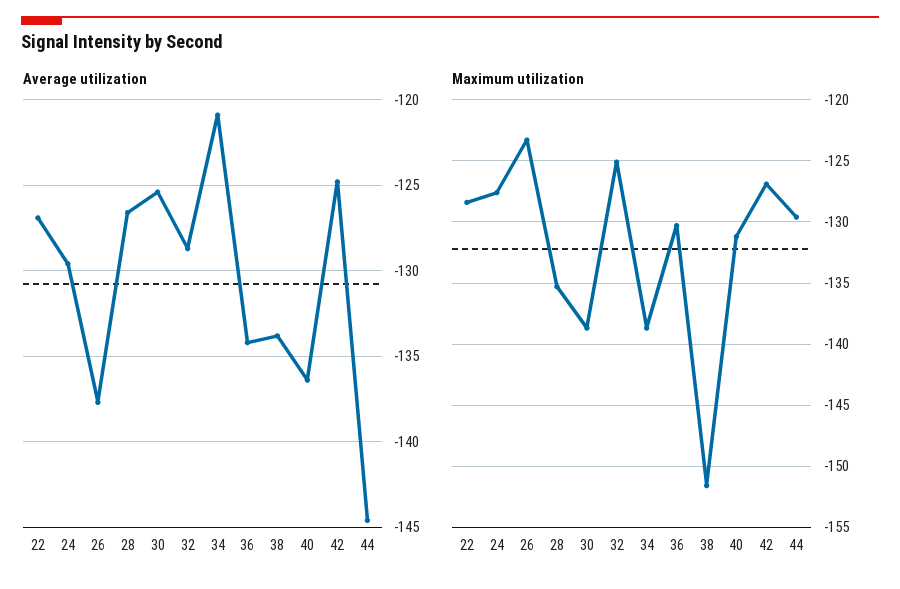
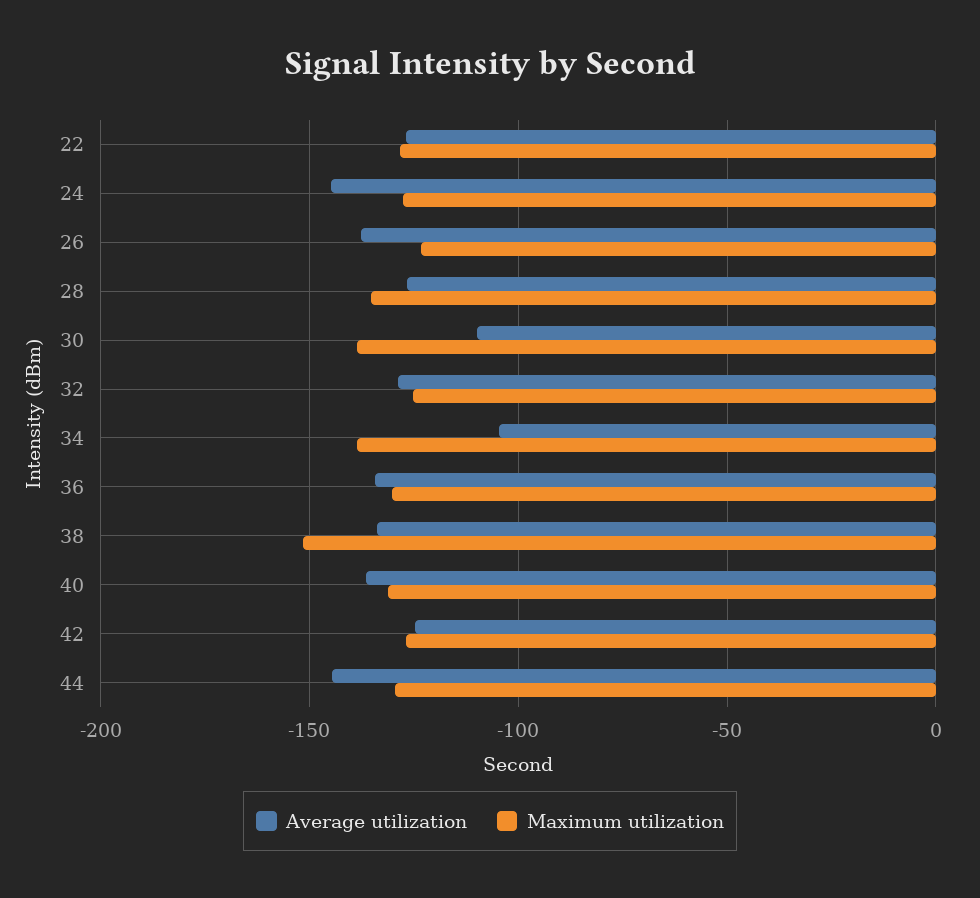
  {
    "Average utilization": {
      "22": -127,
-     "24": -129.5,
+     "24": -145,
      "26": -137.5,
      "28": -126.5,
-     "30": -125.5,
+     "30": -110,
      "32": -128.5,
-     "34": -121,
+     "34": -105,
      "36": -134,
      "38": -134,
      "40": -136.5,
      "42": -125,
      "44": -144.5
    },
    "Maximum utilization": {
      "22": -128.5,
      "24": -127.5,
      "26": -123.5,
      "28": -135.5,
      "30": -138.5,
      "32": -125,
      "34": -138.5,
      "36": -130.5,
      "38": -151.5,
      "40": -131,
      "42": -127,
      "44": -129.5
    }
  }

